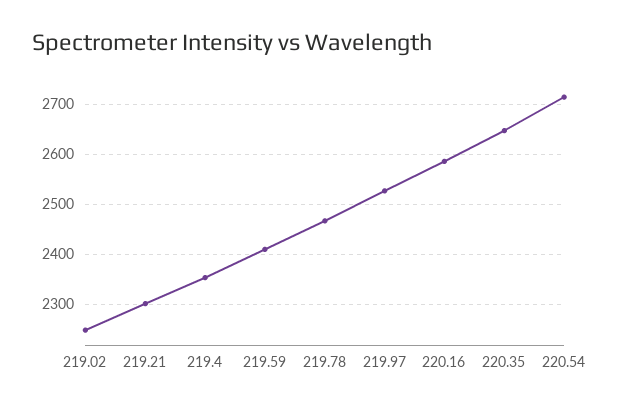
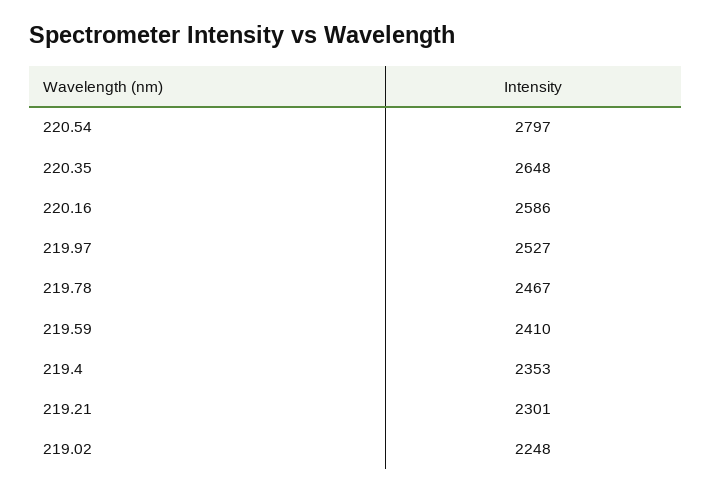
  {
    "219.02": 2248,
    "219.21": 2301,
    "219.4": 2353,
    "219.59": 2410,
    "219.78": 2467,
    "219.97": 2527,
    "220.16": 2586,
    "220.35": 2648,
-   "220.54": 2720
+   "220.54": 2797
  }

